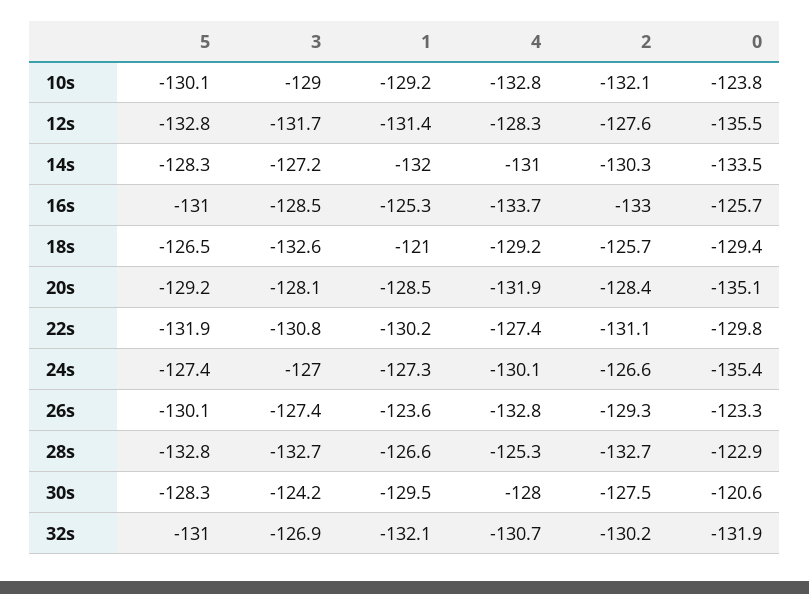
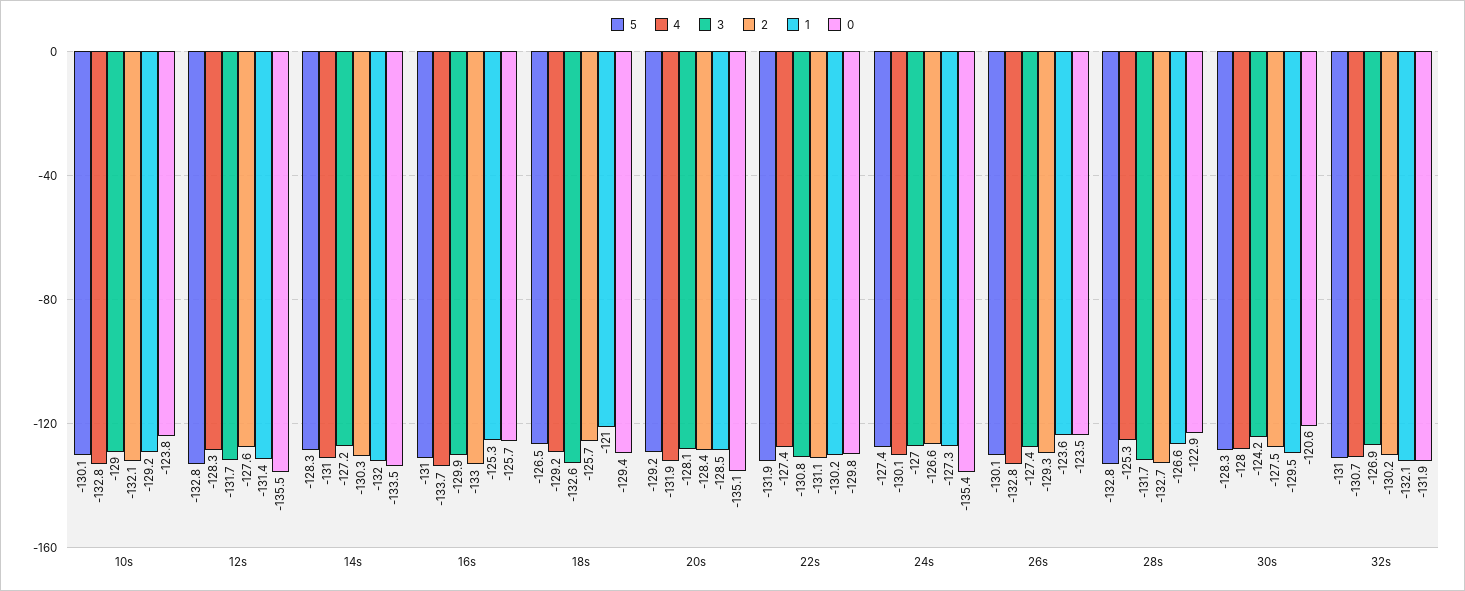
  {
    "5": {
      "10s": -130.1,
      "12s": -132.8,
      "14s": -128.3,
      "16s": -131,
      "18s": -126.5,
      "20s": -129.2,
      "22s": -131.9,
      "24s": -127.4,
      "26s": -130.1,
      "28s": -132.8,
      "30s": -128.3,
      "32s": -131
    },
    "3": {
      "10s": -129,
      "12s": -131.7,
      "14s": -127.2,
-     "16s": -128.5,
+     "16s": -129.9,
      "18s": -132.6,
      "20s": -128.1,
      "22s": -130.8,
      "24s": -127,
      "26s": -127.4,
-     "28s": -132.7,
+     "28s": -131.7,
      "30s": -124.2,
      "32s": -126.9
    },
    "1": {
      "10s": -129.2,
      "12s": -131.4,
      "14s": -132,
      "16s": -125.3,
      "18s": -121,
      "20s": -128.5,
      "22s": -130.2,
      "24s": -127.3,
      "26s": -123.6,
      "28s": -126.6,
      "30s": -129.5,
      "32s": -132.1
    },
    "4": {
      "10s": -132.8,
      "12s": -128.3,
      "14s": -131,
      "16s": -133.7,
      "18s": -129.2,
      "20s": -131.9,
      "22s": -127.4,
      "24s": -130.1,
      "26s": -132.8,
      "28s": -125.3,
      "30s": -128,
      "32s": -130.7
    },
    "2": {
      "10s": -132.1,
      "12s": -127.6,
      "14s": -130.3,
      "16s": -133,
      "18s": -125.7,
      "20s": -128.4,
      "22s": -131.1,
      "24s": -126.6,
      "26s": -129.3,
      "28s": -132.7,
      "30s": -127.5,
      "32s": -130.2
    },
    "0": {
      "10s": -123.8,
      "12s": -135.5,
      "14s": -133.5,
      "16s": -125.7,
      "18s": -129.4,
      "20s": -135.1,
      "22s": -129.8,
      "24s": -135.4,
-     "26s": -123.3,
+     "26s": -123.5,
      "28s": -122.9,
      "30s": -120.6,
      "32s": -131.9
    }
  }

